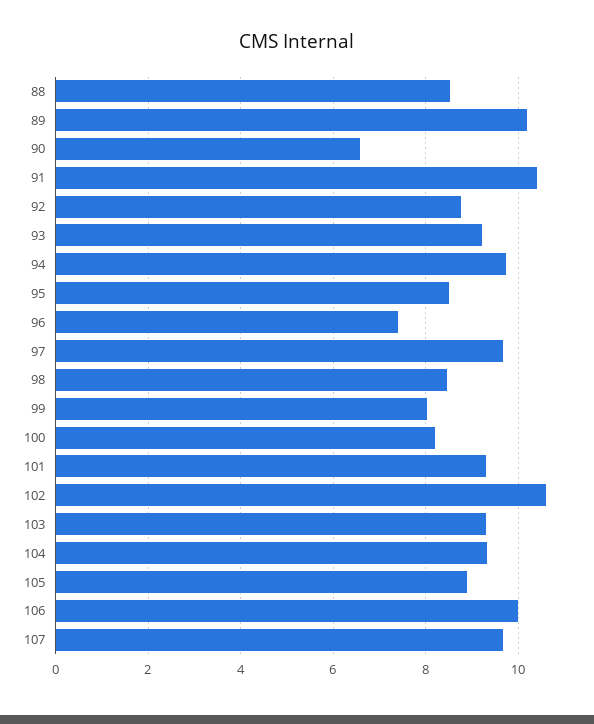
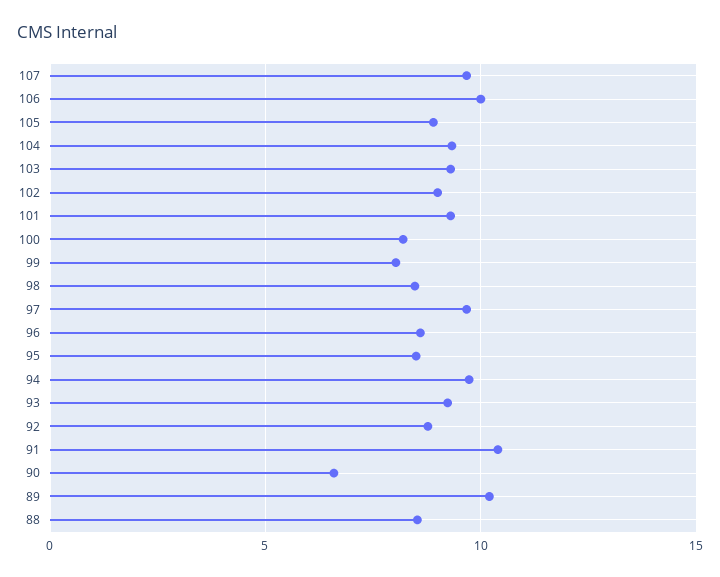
  {
    "88": 8.6,
    "89": 10.2,
    "90": 6.6,
    "91": 10.4,
    "92": 8.8,
    "93": 9.2,
    "94": 9.8,
    "95": 8.6,
-   "96": 7.4,
+   "96": 8.5,
    "97": 9.6,
    "98": 8.4,
    "99": 8,
    "100": 8.2,
    "101": 9.4,
-   "102": 10.6,
+   "102": 9,
    "103": 9.4,
    "104": 9.4,
    "105": 9,
    "106": 10,
    "107": 9.6
  }

